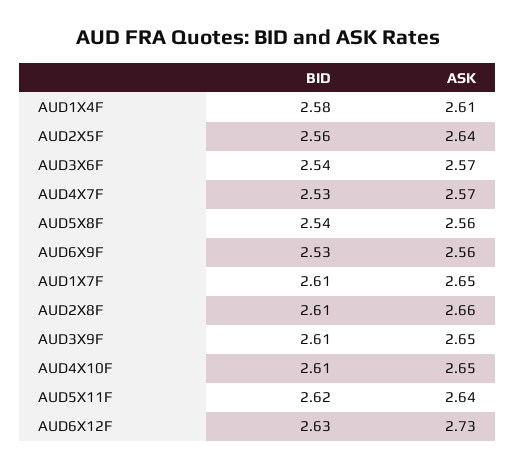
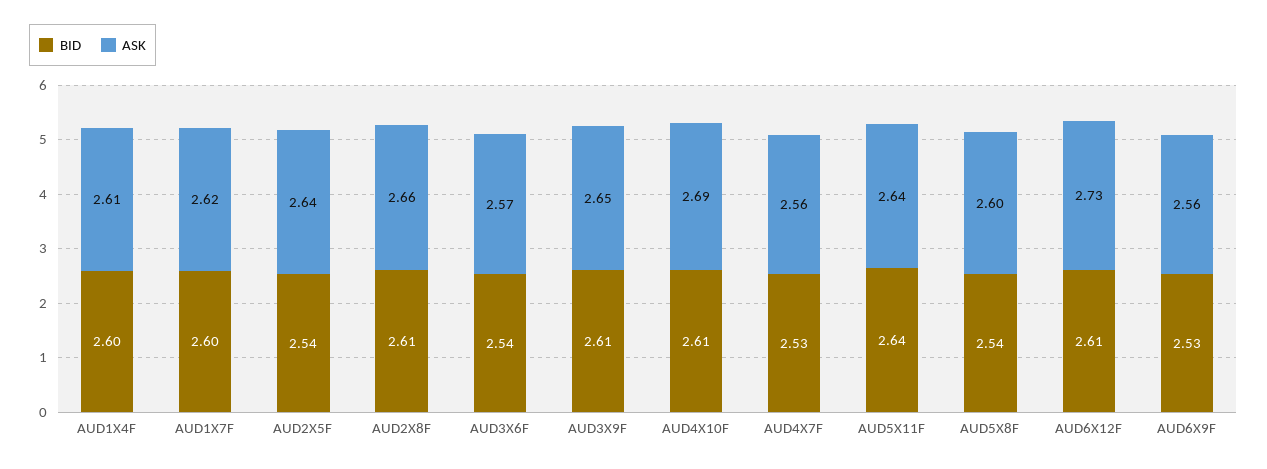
  {
    "BID": {
-     "AUD1X4F": 2.58,
+     "AUD1X4F": 2.6,
-     "AUD2X5F": 2.56,
+     "AUD2X5F": 2.54,
      "AUD3X6F": 2.54,
      "AUD4X7F": 2.53,
      "AUD5X8F": 2.54,
      "AUD6X9F": 2.53,
-     "AUD1X7F": 2.61,
+     "AUD1X7F": 2.6,
      "AUD2X8F": 2.61,
      "AUD3X9F": 2.61,
      "AUD4X10F": 2.61,
-     "AUD5X11F": 2.62,
+     "AUD5X11F": 2.64,
-     "AUD6X12F": 2.63
+     "AUD6X12F": 2.61
    },
    "ASK": {
      "AUD1X4F": 2.61,
      "AUD2X5F": 2.64,
      "AUD3X6F": 2.57,
-     "AUD4X7F": 2.57,
+     "AUD4X7F": 2.56,
-     "AUD5X8F": 2.56,
+     "AUD5X8F": 2.6,
      "AUD6X9F": 2.56,
-     "AUD1X7F": 2.65,
+     "AUD1X7F": 2.62,
      "AUD2X8F": 2.66,
      "AUD3X9F": 2.65,
-     "AUD4X10F": 2.65,
+     "AUD4X10F": 2.69,
      "AUD5X11F": 2.64,
      "AUD6X12F": 2.73
    }
  }

